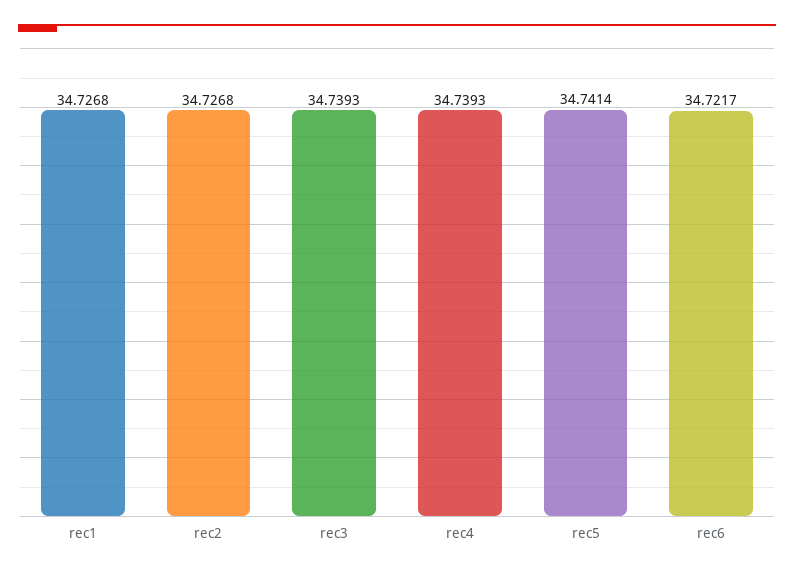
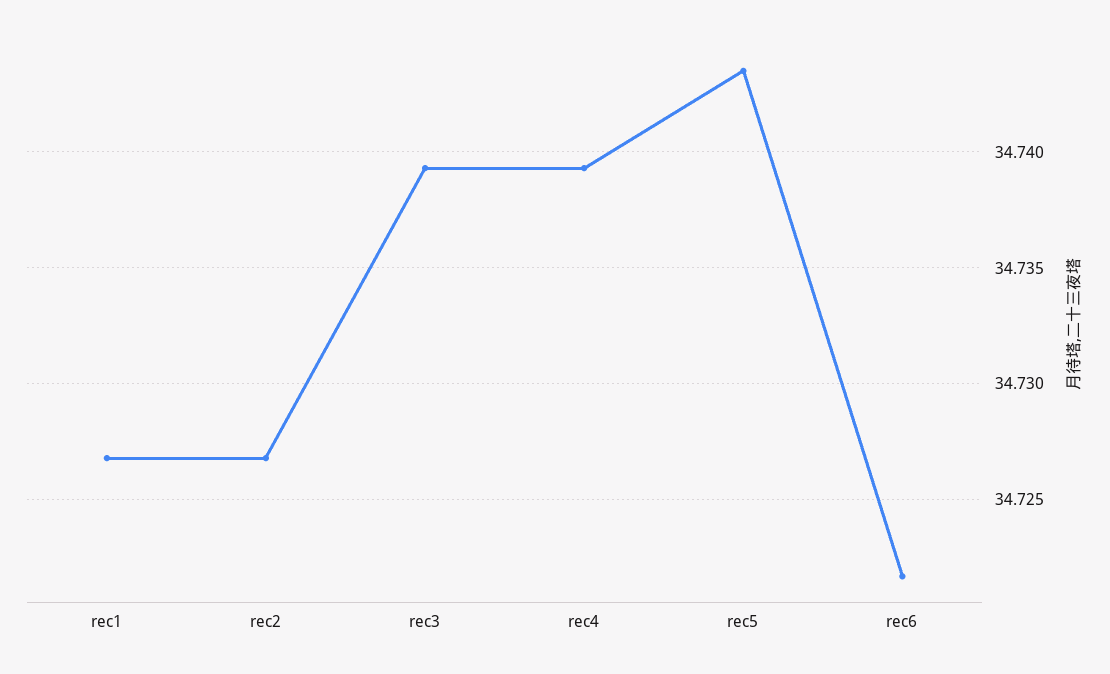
  {
    "rec1": 34.7268,
    "rec2": 34.7268,
    "rec3": 34.7393,
    "rec4": 34.7393,
-   "rec5": 34.7414,
+   "rec5": 34.7435,
    "rec6": 34.7217
  }

